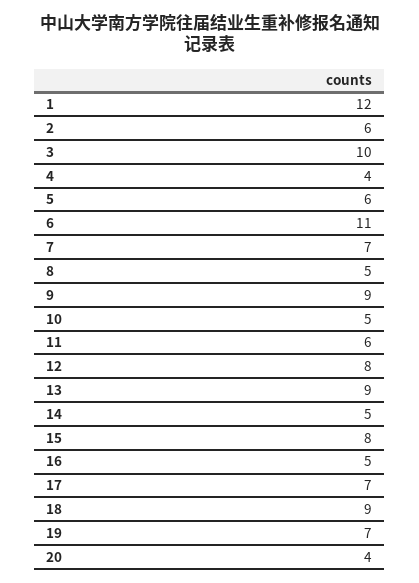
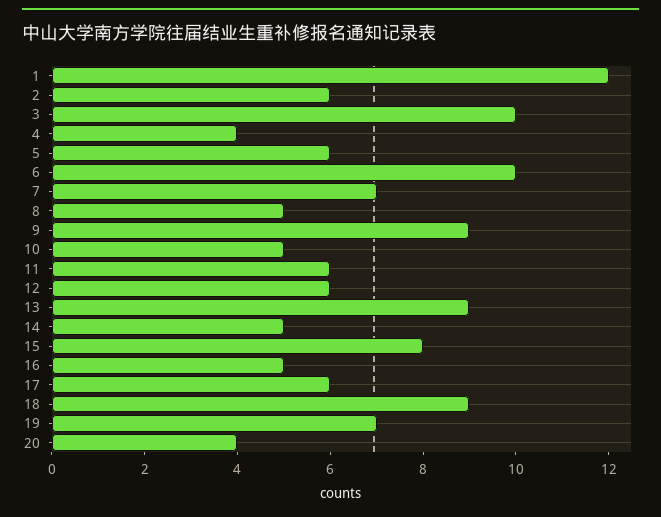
  {
    "1": 12,
    "2": 6,
    "3": 10,
    "4": 4,
    "5": 6,
-   "6": 11,
+   "6": 10,
    "7": 7,
    "8": 5,
    "9": 9,
    "10": 5,
    "11": 6,
-   "12": 8,
+   "12": 6,
    "13": 9,
    "14": 5,
    "15": 8,
    "16": 5,
-   "17": 7,
+   "17": 6,
    "18": 9,
    "19": 7,
    "20": 4
  }

